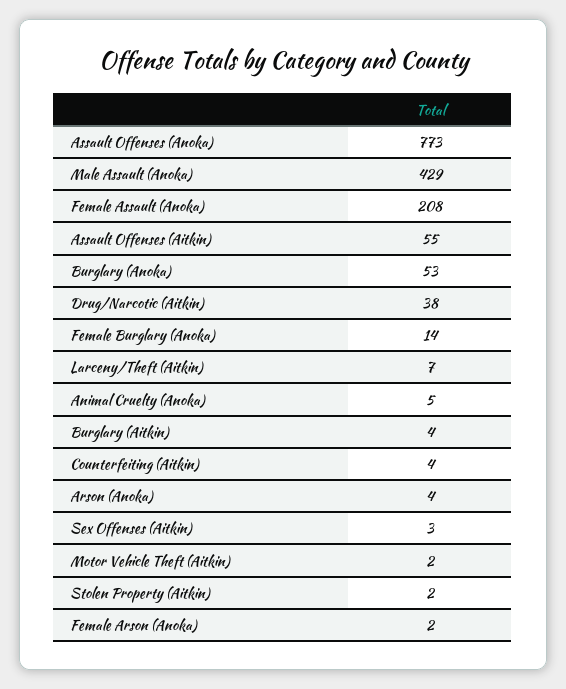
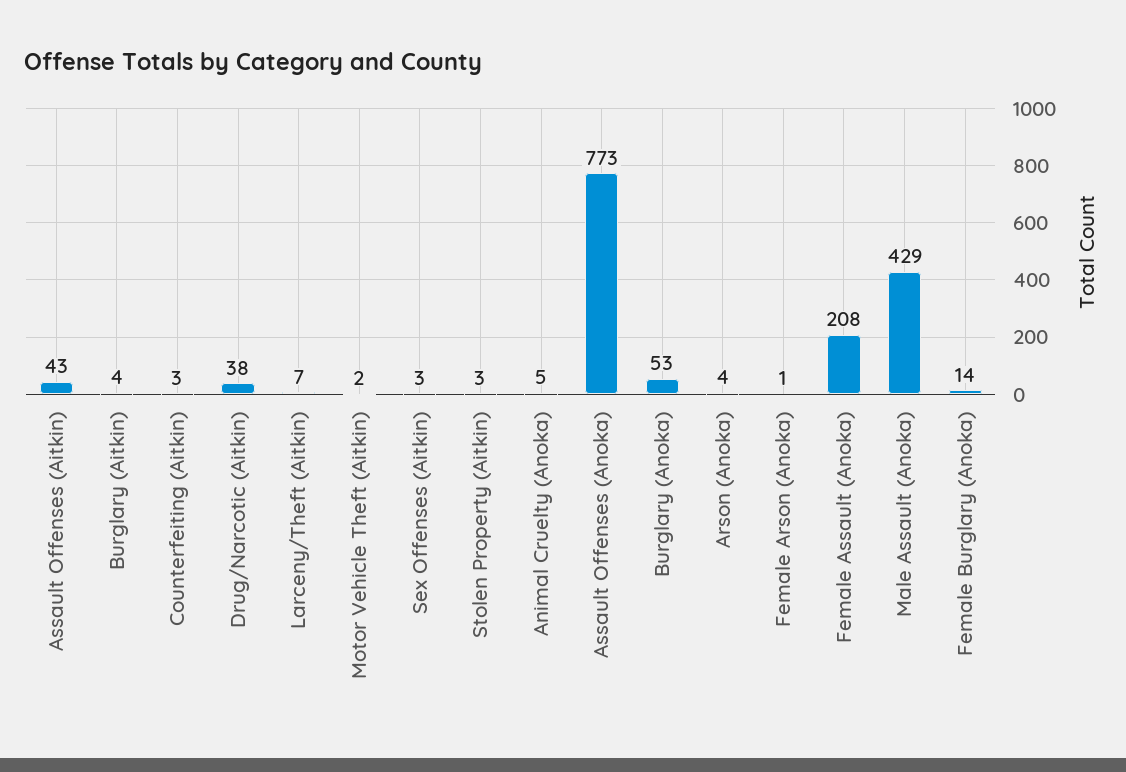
  {
    "Assault Offenses (Anoka)": 773,
    "Male Assault (Anoka)": 429,
    "Female Assault (Anoka)": 208,
-   "Assault Offenses (Aitkin)": 55,
+   "Assault Offenses (Aitkin)": 43,
    "Burglary (Anoka)": 53,
    "Drug/Narcotic (Aitkin)": 38,
    "Female Burglary (Anoka)": 14,
    "Larceny/Theft (Aitkin)": 7,
    "Animal Cruelty (Anoka)": 5,
    "Burglary (Aitkin)": 4,
-   "Counterfeiting (Aitkin)": 4,
+   "Counterfeiting (Aitkin)": 3,
    "Arson (Anoka)": 4,
    "Sex Offenses (Aitkin)": 3,
    "Motor Vehicle Theft (Aitkin)": 2,
-   "Stolen Property (Aitkin)": 2,
+   "Stolen Property (Aitkin)": 3,
-   "Female Arson (Anoka)": 2
+   "Female Arson (Anoka)": 1
  }

